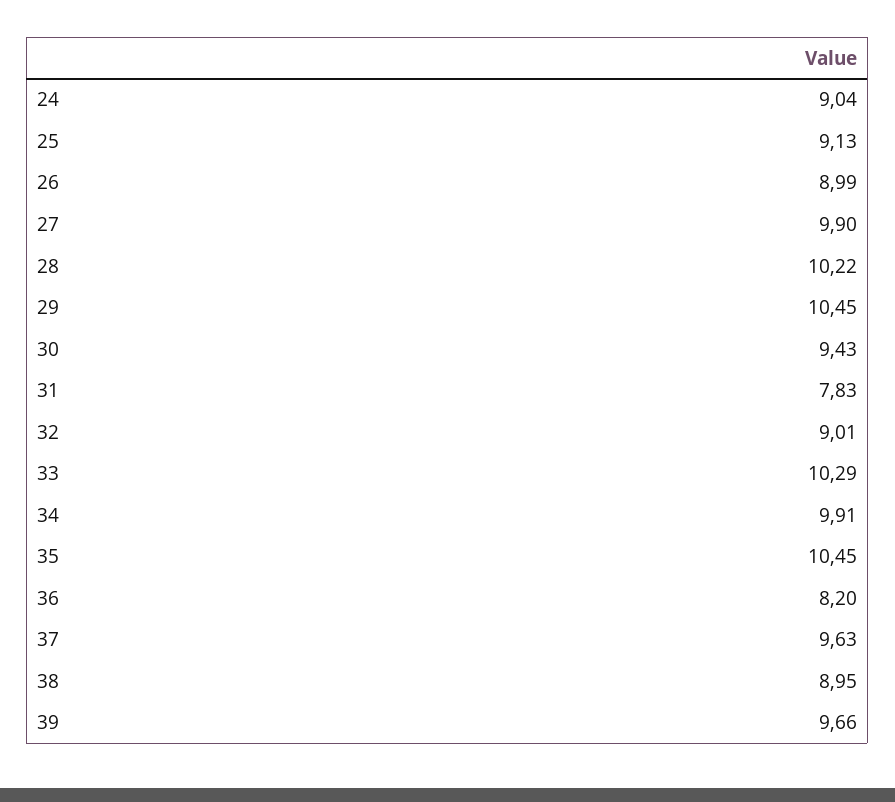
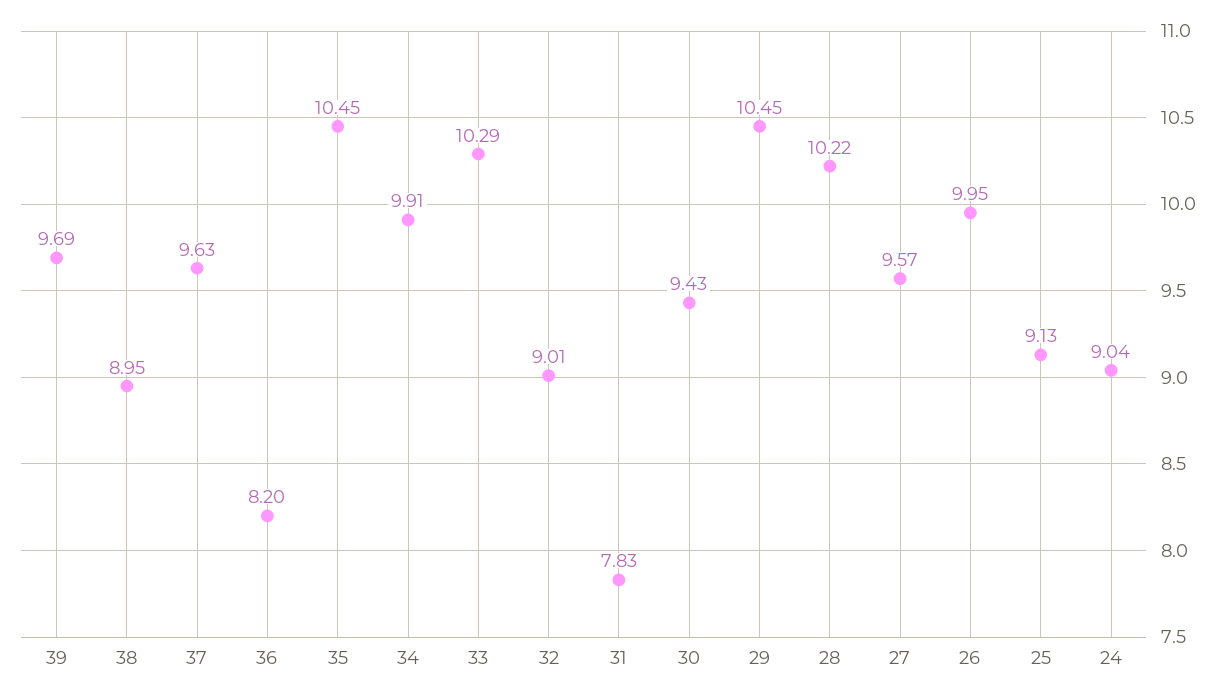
  {
    "24": 9.04,
    "25": 9.13,
-   "26": 8.99,
+   "26": 9.95,
-   "27": 9.9,
+   "27": 9.57,
    "28": 10.22,
    "29": 10.45,
    "30": 9.43,
    "31": 7.83,
    "32": 9.01,
    "33": 10.29,
    "34": 9.91,
    "35": 10.45,
    "36": 8.2,
    "37": 9.63,
    "38": 8.95,
-   "39": 9.66
+   "39": 9.69
  }

